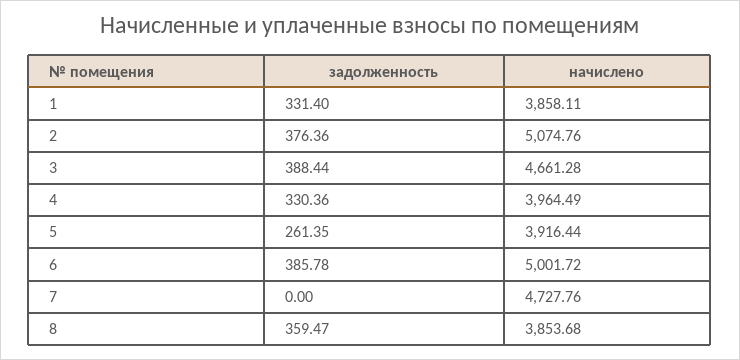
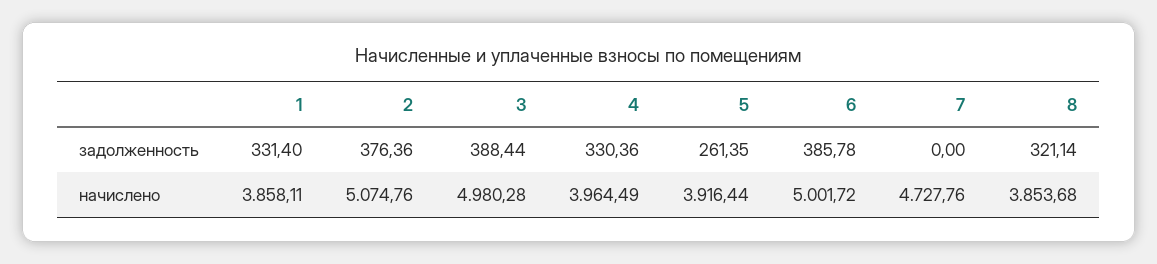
  {
    "задолженность": {
      "1": 331.4,
      "2": 376.36,
      "3": 388.44,
      "4": 330.36,
      "5": 261.35,
      "6": 385.78,
      "7": 0,
-     "8": 359.47
+     "8": 321.14
    },
    "начислено": {
      "1": 3858.11,
      "2": 5074.76,
-     "3": 4661.28,
+     "3": 4980.28,
      "4": 3964.49,
      "5": 3916.44,
      "6": 5001.72,
      "7": 4727.76,
      "8": 3853.68
    }
  }

